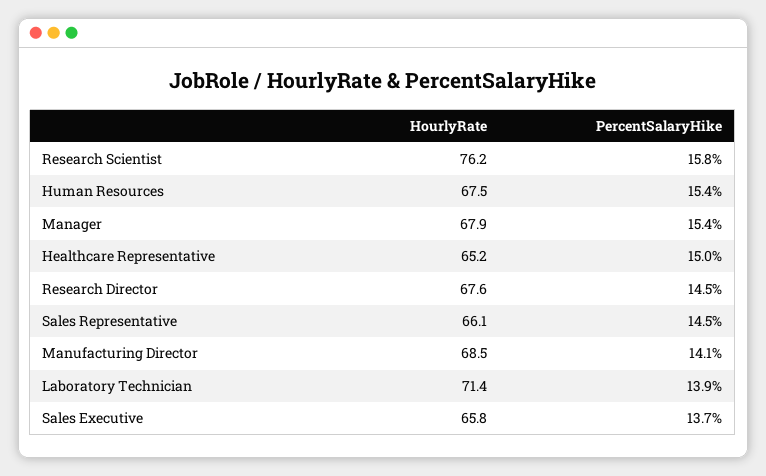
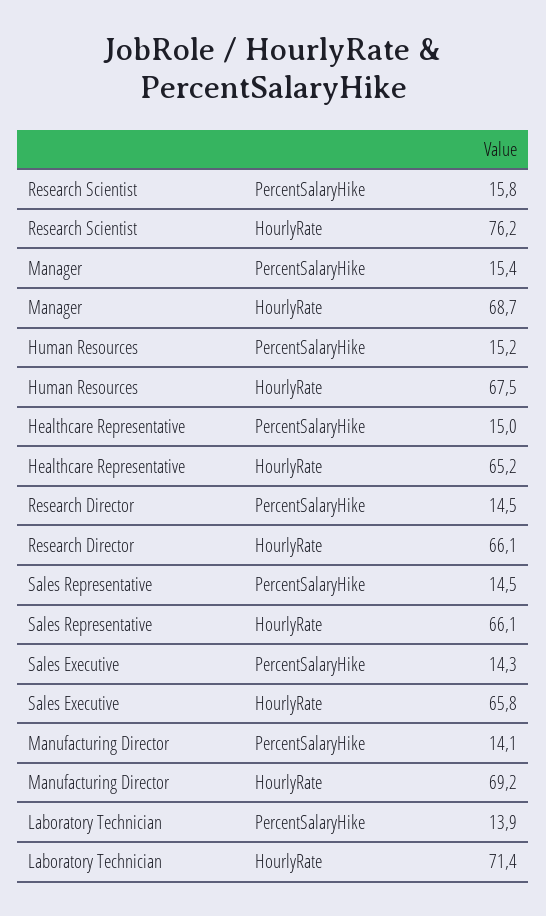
  {
    "HourlyRate": {
      "Research Scientist": 76.2,
      "Human Resources": 67.5,
-     "Manager": 67.9,
+     "Manager": 68.7,
      "Healthcare Representative": 65.2,
-     "Research Director": 67.6,
+     "Research Director": 66.1,
      "Sales Representative": 66.1,
-     "Manufacturing Director": 68.5,
+     "Manufacturing Director": 69.2,
      "Laboratory Technician": 71.4,
      "Sales Executive": 65.8
    },
    "PercentSalaryHike": {
      "Research Scientist": 15.8,
-     "Human Resources": 15.4,
+     "Human Resources": 15.2,
      "Manager": 15.4,
      "Healthcare Representative": 15,
      "Research Director": 14.5,
      "Sales Representative": 14.5,
      "Manufacturing Director": 14.1,
      "Laboratory Technician": 13.9,
-     "Sales Executive": 13.7
+     "Sales Executive": 14.3
    }
  }

